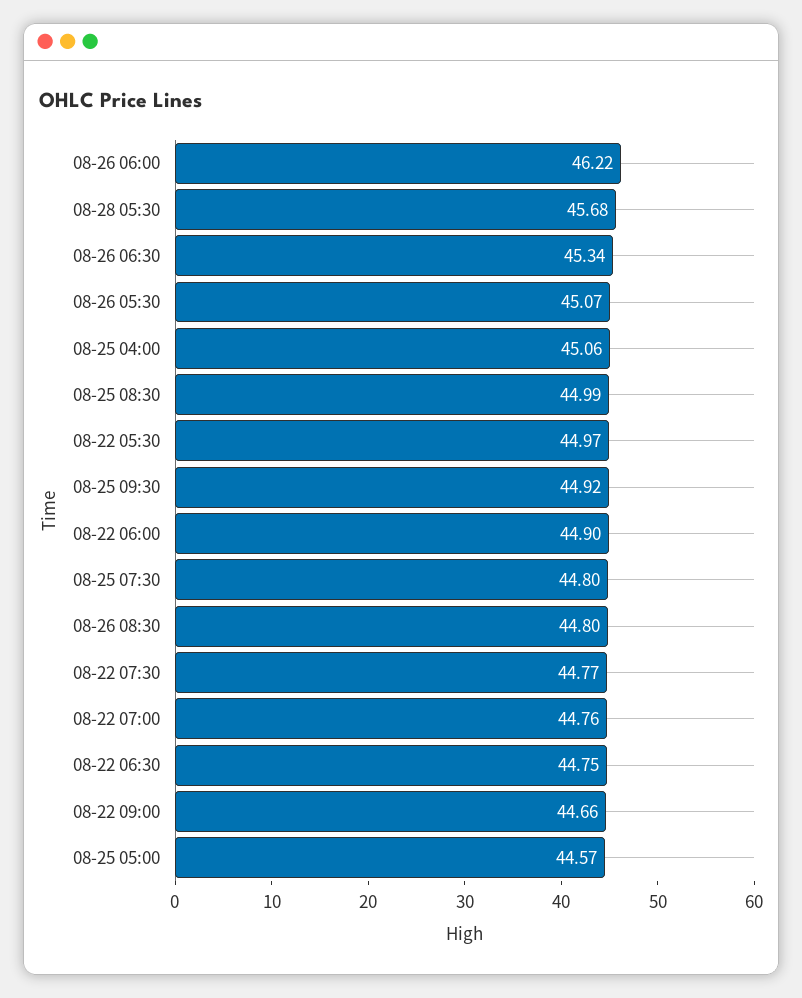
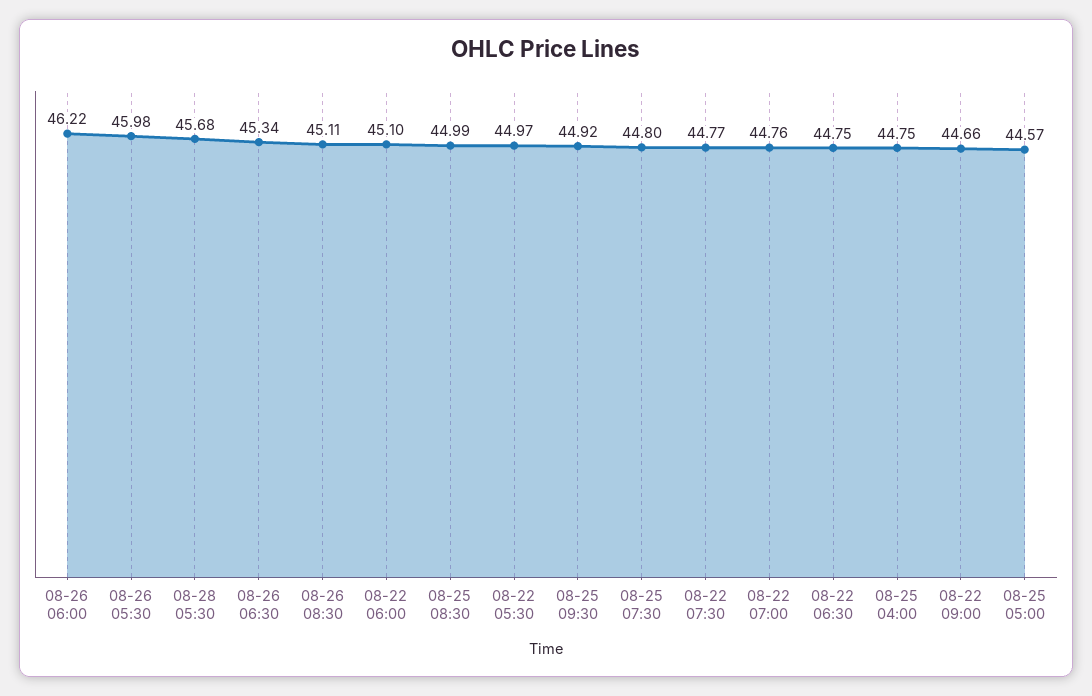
  {
    "08-26 06:00": 46.22,
    "08-28 05:30": 45.68,
    "08-26 06:30": 45.34,
-   "08-26 05:30": 45.07,
+   "08-26 05:30": 45.98,
-   "08-25 04:00": 45.06,
+   "08-25 04:00": 44.75,
    "08-25 08:30": 44.99,
    "08-22 05:30": 44.97,
    "08-25 09:30": 44.92,
-   "08-22 06:00": 44.9,
+   "08-22 06:00": 45.1,
    "08-25 07:30": 44.8,
-   "08-26 08:30": 44.8,
+   "08-26 08:30": 45.11,
    "08-22 07:30": 44.77,
    "08-22 07:00": 44.76,
    "08-22 06:30": 44.75,
    "08-22 09:00": 44.66,
    "08-25 05:00": 44.57
  }

